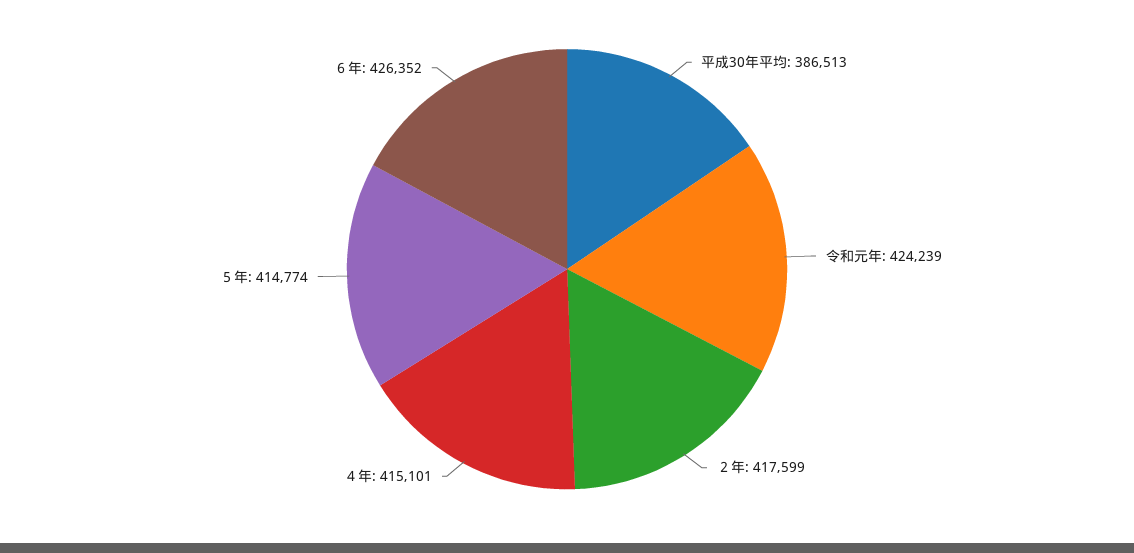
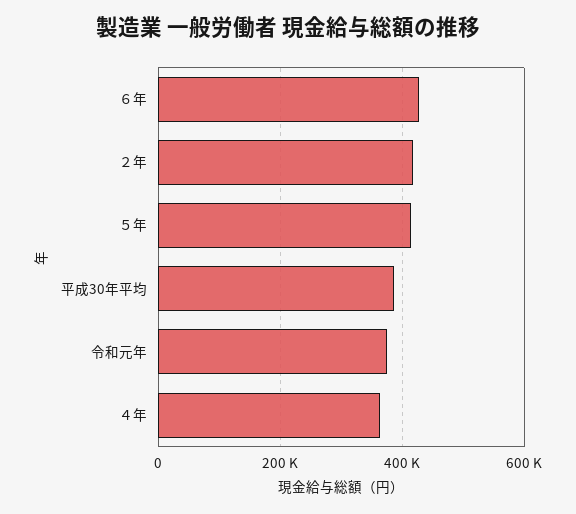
  {
    "平成30年平均": 386513,
-   "令和元年": 424239,
+   "令和元年": 380000,
    "２年": 417599,
-   "４年": 415101,
+   "４年": 360000,
    "５年": 414774,
    "６年": 426352
  }

